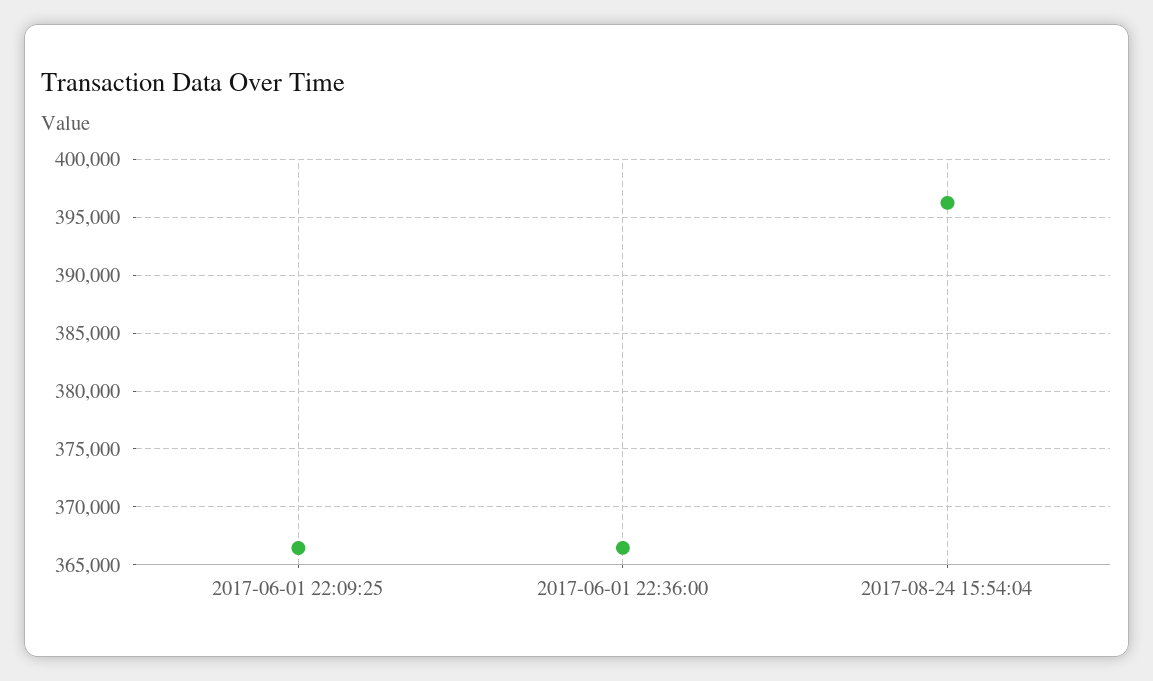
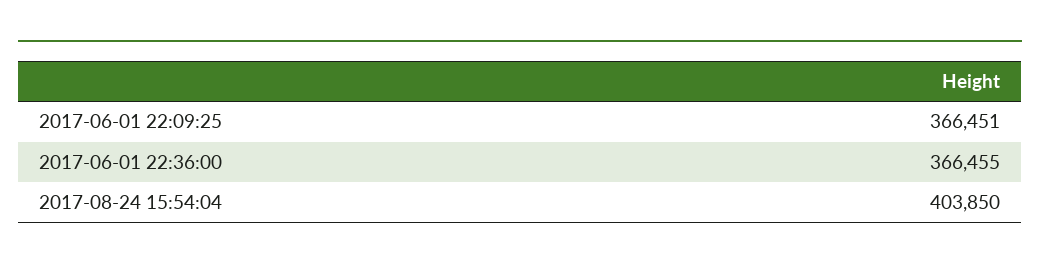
  {
    "2017-06-01 22:09:25": 366451,
    "2017-06-01 22:36:00": 366455,
-   "2017-08-24 15:54:04": 396000
+   "2017-08-24 15:54:04": 403850
  }

